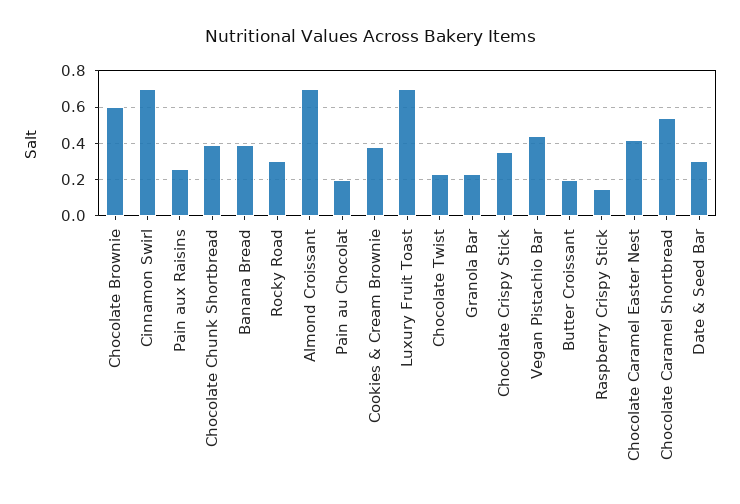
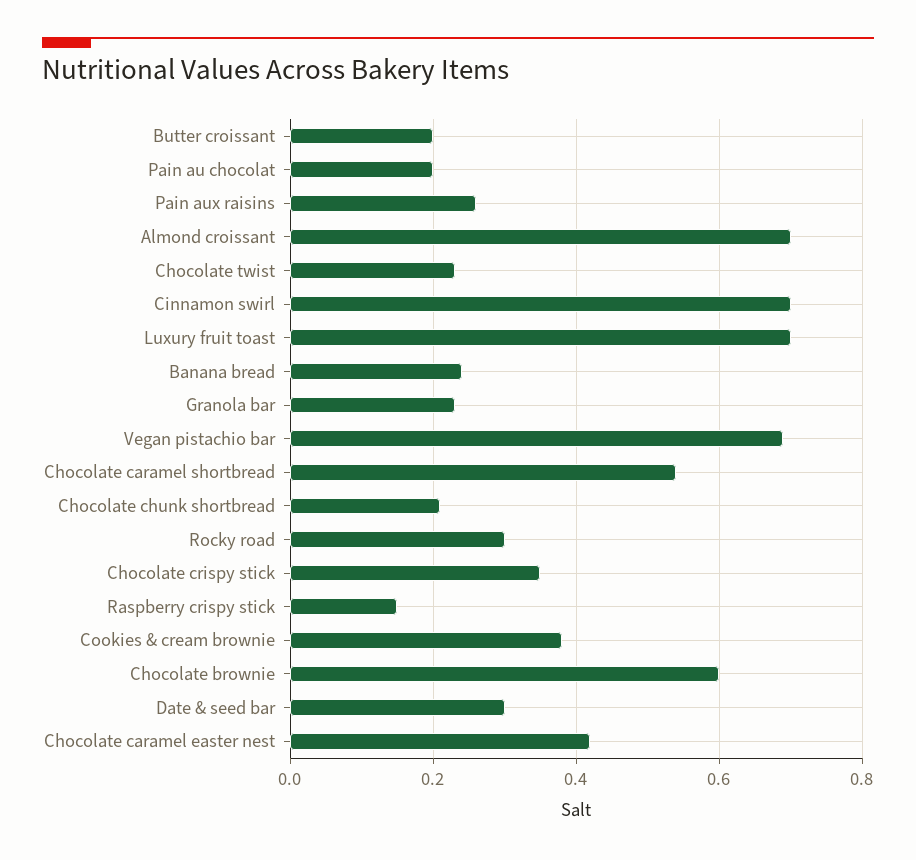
  {
    "Chocolate Brownie": 0.6,
    "Cinnamon Swirl": 0.7,
    "Pain aux Raisins": 0.25,
-   "Chocolate Chunk Shortbread": 0.4,
+   "Chocolate Chunk Shortbread": 0.2,
-   "Banana Bread": 0.4,
+   "Banana Bread": 0.25,
    "Rocky Road": 0.3,
    "Almond Croissant": 0.7,
    "Pain au Chocolat": 0.2,
    "Cookies & Cream Brownie": 0.4,
    "Luxury Fruit Toast": 0.7,
    "Chocolate Twist": 0.25,
    "Granola Bar": 0.25,
    "Chocolate Crispy Stick": 0.35,
-   "Vegan Pistachio Bar": 0.45,
+   "Vegan Pistachio Bar": 0.7,
    "Butter Croissant": 0.2,
    "Raspberry Crispy Stick": 0.15,
    "Chocolate Caramel Easter Nest": 0.4,
    "Chocolate Caramel Shortbread": 0.55,
    "Date & Seed Bar": 0.3
  }

